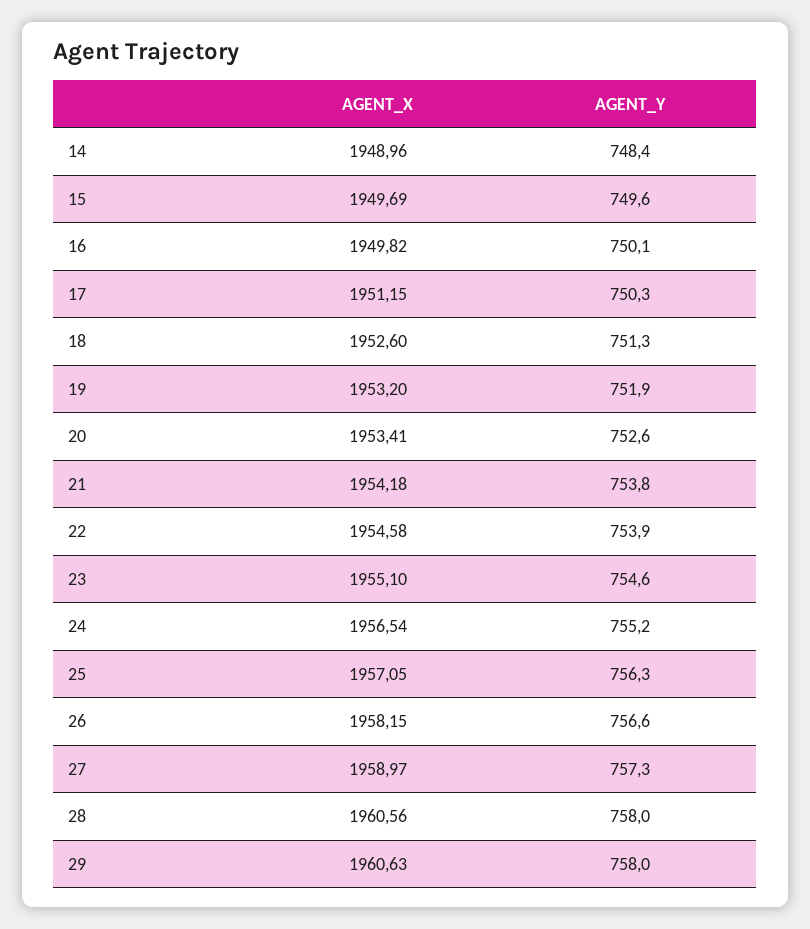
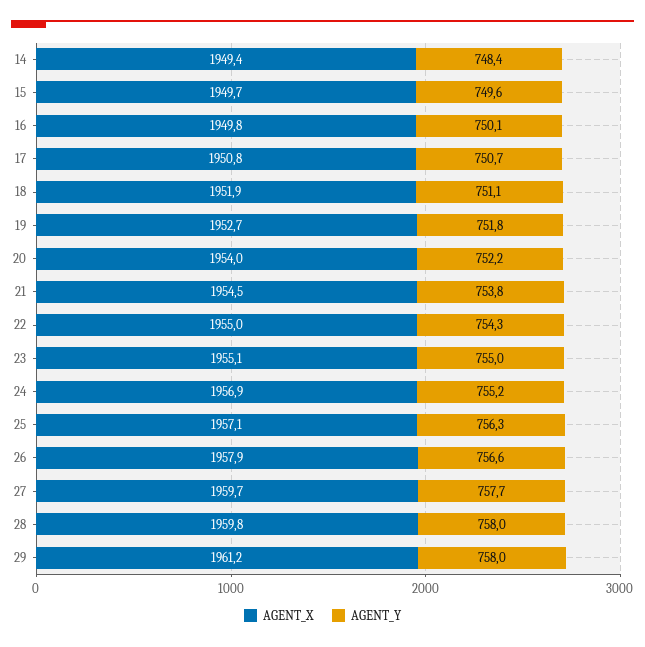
  {
    "AGENT_X": {
-     "14": 1948.96,
+     "14": 1949.4,
      "15": 1949.69,
      "16": 1949.82,
-     "17": 1951.15,
+     "17": 1950.8,
-     "18": 1952.6,
+     "18": 1951.9,
-     "19": 1953.2,
+     "19": 1952.7,
-     "20": 1953.41,
+     "20": 1954,
-     "21": 1954.18,
+     "21": 1954.5,
-     "22": 1954.58,
+     "22": 1955,
      "23": 1955.1,
-     "24": 1956.54,
+     "24": 1956.9,
      "25": 1957.05,
-     "26": 1958.15,
+     "26": 1957.9,
-     "27": 1958.97,
+     "27": 1959.7,
-     "28": 1960.56,
+     "28": 1959.8,
-     "29": 1960.63
+     "29": 1961.2
    },
    "AGENT_Y": {
      "14": 748.4,
      "15": 749.6,
      "16": 750.1,
-     "17": 750.3,
+     "17": 750.7,
-     "18": 751.3,
+     "18": 751.1,
-     "19": 751.9,
+     "19": 751.8,
-     "20": 752.6,
+     "20": 752.2,
      "21": 753.8,
-     "22": 753.9,
+     "22": 754.3,
-     "23": 754.6,
+     "23": 755,
      "24": 755.2,
      "25": 756.3,
      "26": 756.6,
-     "27": 757.3,
+     "27": 757.7,
      "28": 758,
      "29": 758
    }
  }

